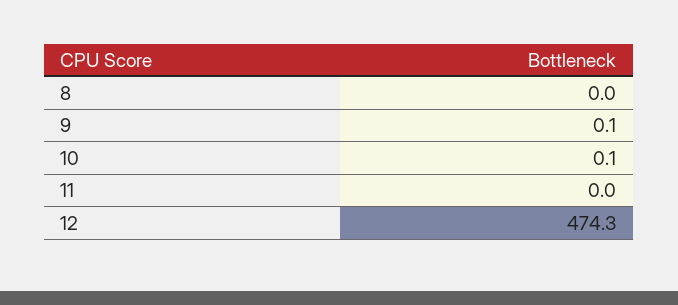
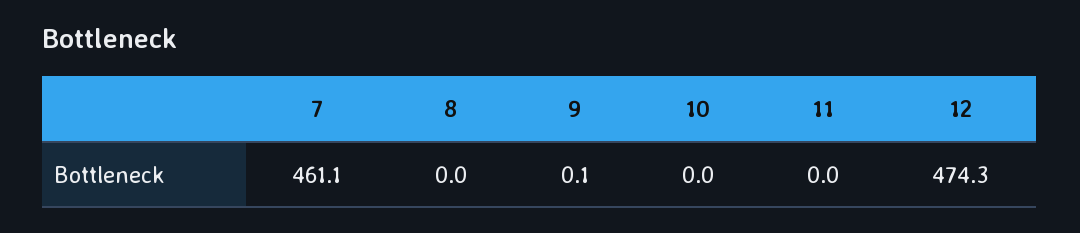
  {
    "8": 0,
    "9": 0.1,
-   "10": 0.1,
+   "10": 0,
    "11": 0,
-   "12": 474.3
+   "12": 474.3,
+   "7": 461.1
  }

